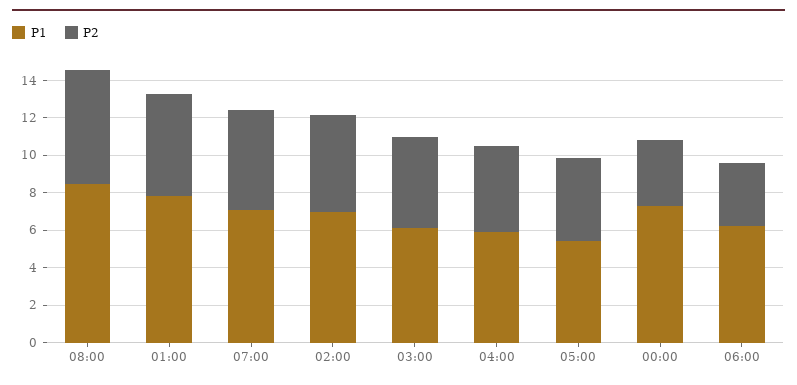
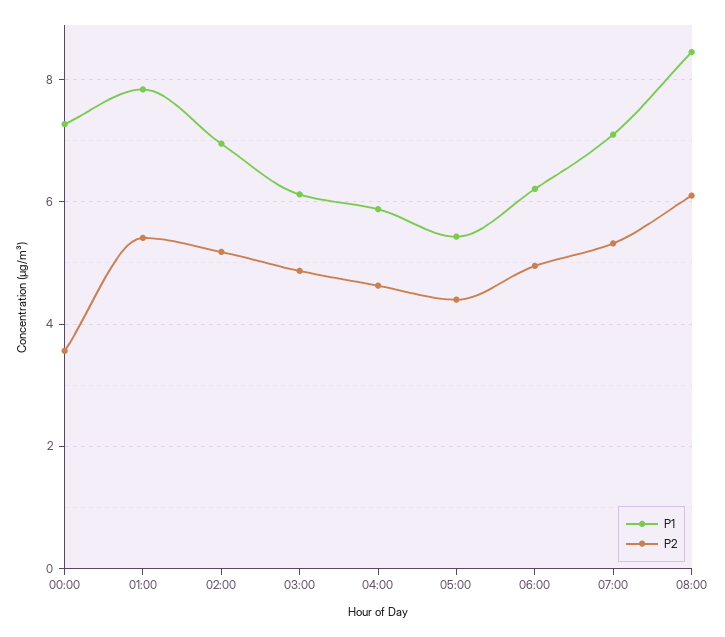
  {
    "P1": {
      "08:00": 8.4,
      "01:00": 7.8,
      "07:00": 7.2,
      "02:00": 7,
      "03:00": 6.2,
      "04:00": 5.8,
      "05:00": 5.4,
      "00:00": 7.2,
      "06:00": 6.2
    },
    "P2": {
      "08:00": 6.2,
      "01:00": 5.4,
      "07:00": 5.4,
      "02:00": 5.2,
      "03:00": 4.8,
      "04:00": 4.6,
      "05:00": 4.4,
      "00:00": 3.6,
-     "06:00": 3.5
+     "06:00": 5
    }
  }

